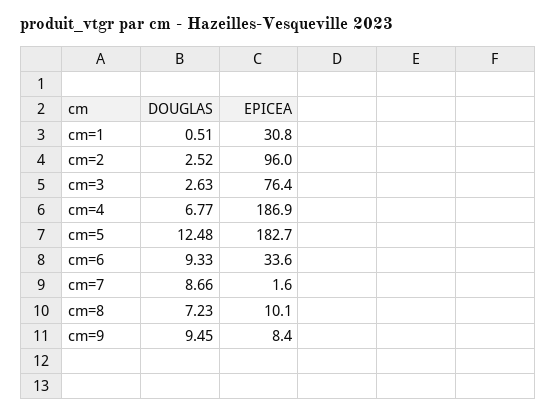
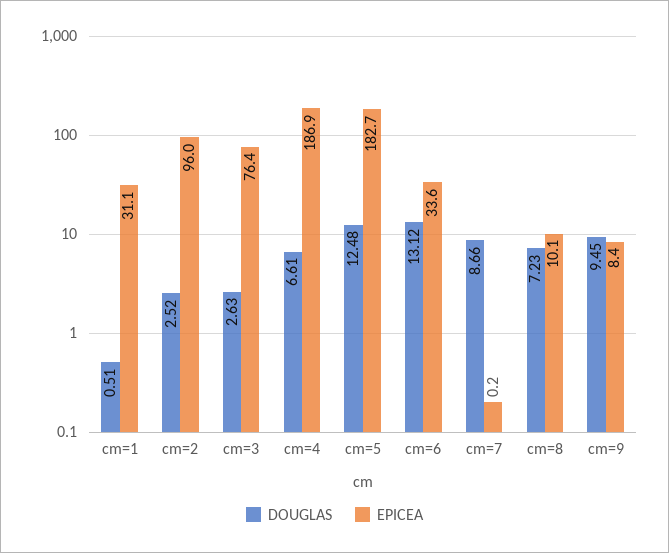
  {
    "DOUGLAS": {
      "cm=1": 0.51,
      "cm=2": 2.52,
      "cm=3": 2.63,
-     "cm=4": 6.77,
+     "cm=4": 6.61,
      "cm=5": 12.48,
-     "cm=6": 9.33,
+     "cm=6": 13.12,
      "cm=7": 8.66,
      "cm=8": 7.23,
      "cm=9": 9.45
    },
    "EPICEA": {
-     "cm=1": 30.8,
+     "cm=1": 31.1,
      "cm=2": 96,
      "cm=3": 76.4,
      "cm=4": 186.9,
      "cm=5": 182.7,
      "cm=6": 33.6,
-     "cm=7": 1.6,
+     "cm=7": 0.2,
      "cm=8": 10.1,
      "cm=9": 8.4
    }
  }

